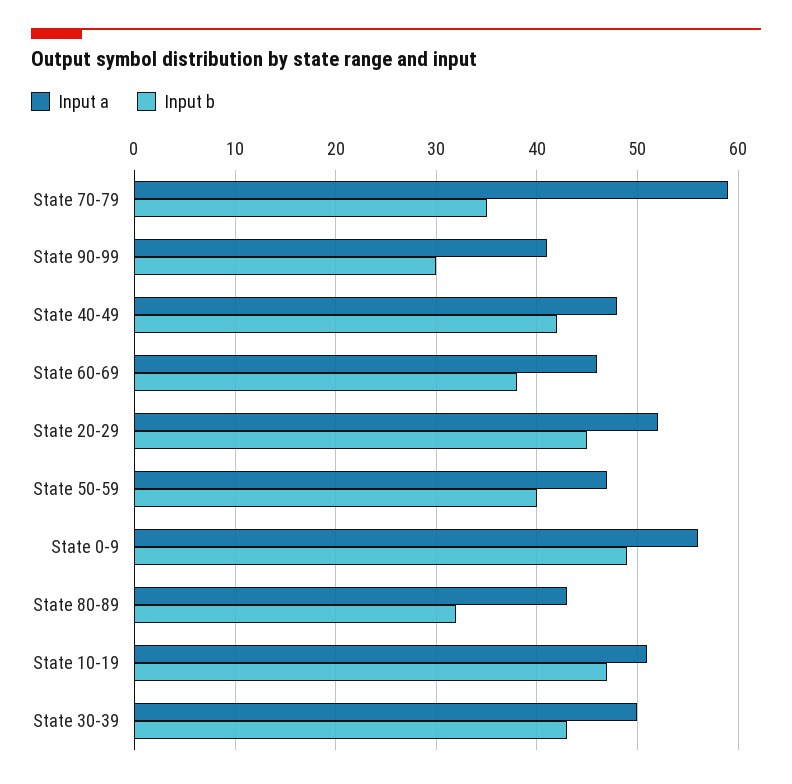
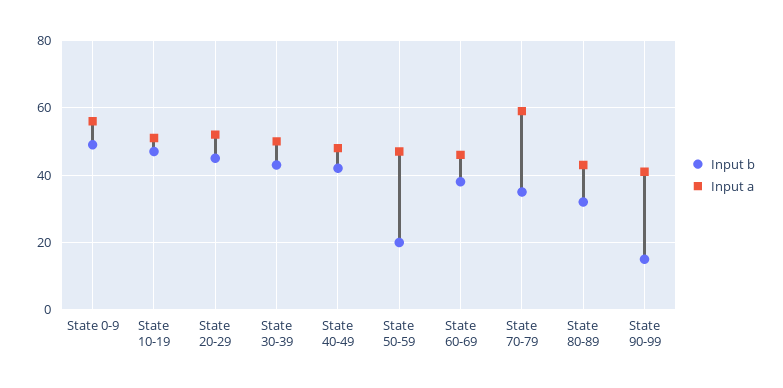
  {
    "Input a": {
      "State 70-79": 59,
      "State 90-99": 41,
      "State 40-49": 48,
      "State 60-69": 46,
      "State 20-29": 52,
      "State 50-59": 47,
      "State 0-9": 56,
      "State 80-89": 43,
      "State 10-19": 51,
      "State 30-39": 50
    },
    "Input b": {
      "State 70-79": 35,
-     "State 90-99": 30,
+     "State 90-99": 15,
      "State 40-49": 42,
      "State 60-69": 38,
      "State 20-29": 45,
-     "State 50-59": 40,
+     "State 50-59": 20,
      "State 0-9": 49,
      "State 80-89": 32,
      "State 10-19": 47,
      "State 30-39": 43
    }
  }

